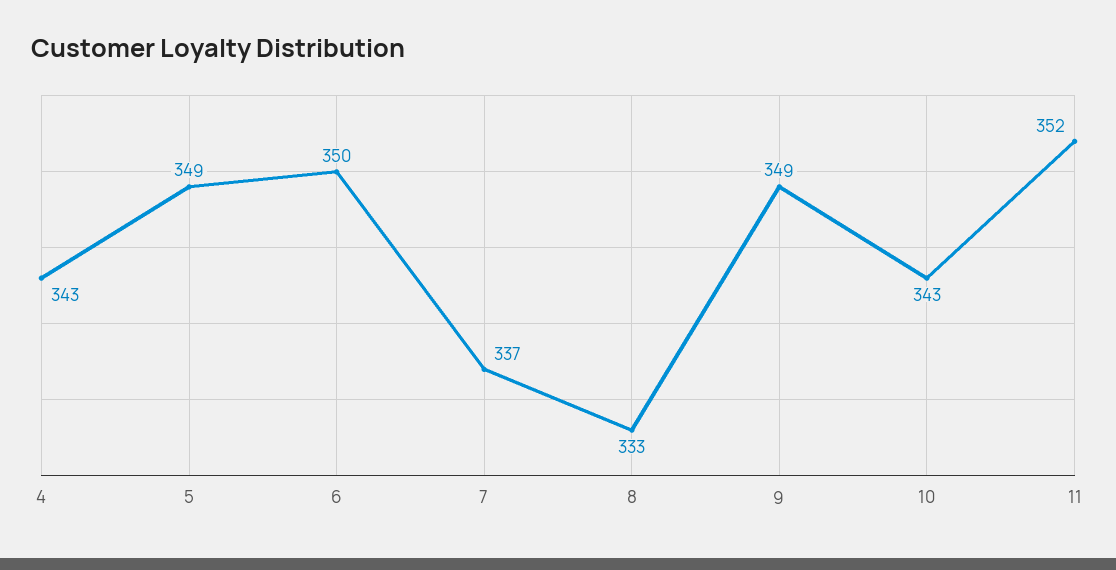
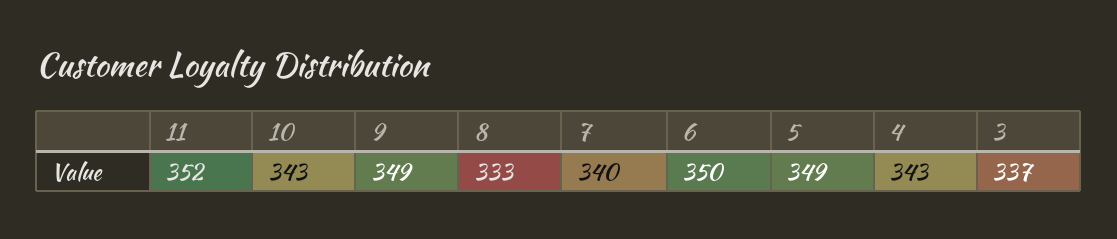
  {
    "4": 343,
    "5": 349,
    "6": 350,
-   "7": 337,
+   "7": 340,
    "8": 333,
    "9": 349,
    "10": 343,
-   "11": 352
+   "11": 352,
+   "3": 337
  }

